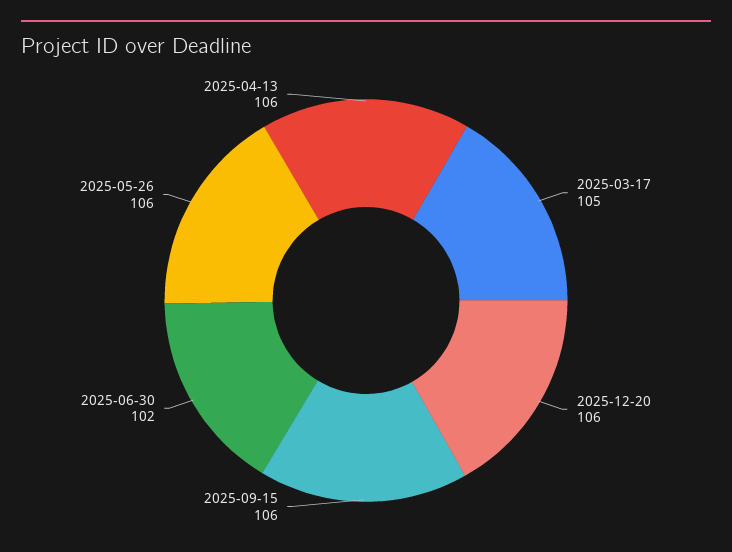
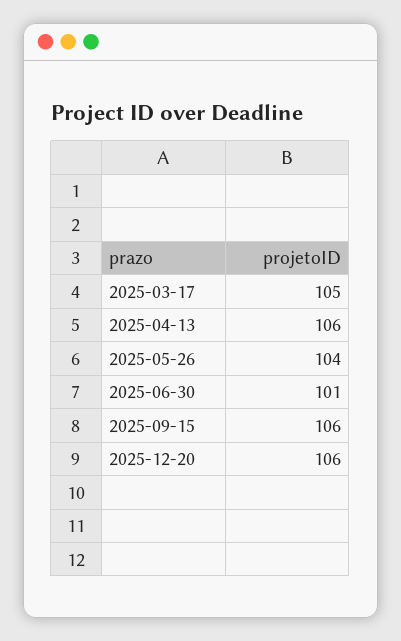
  {
    "2025-03-17": 105,
    "2025-12-20": 106,
    "2025-09-15": 106,
-   "2025-06-30": 102,
+   "2025-06-30": 101,
-   "2025-05-26": 106,
+   "2025-05-26": 104,
    "2025-04-13": 106
  }

